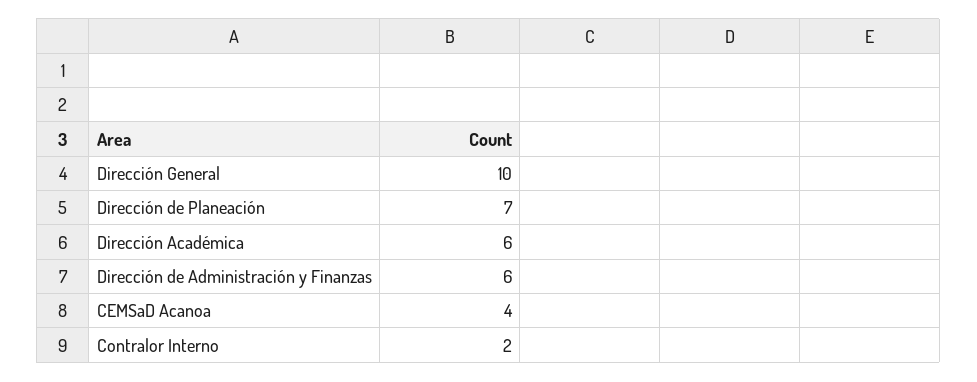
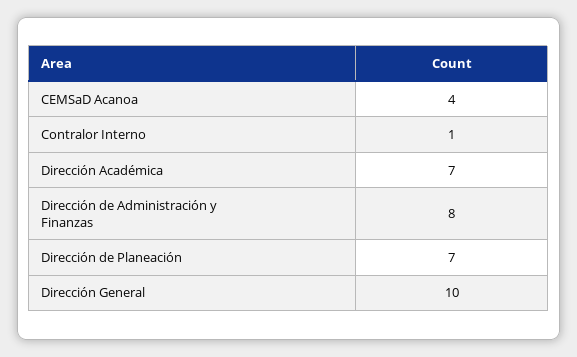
  {
    "Dirección General": 10,
    "Dirección de Planeación": 7,
-   "Dirección Académica": 6,
+   "Dirección Académica": 7,
-   "Dirección de Administración y Finanzas": 6,
+   "Dirección de Administración y Finanzas": 8,
    "CEMSaD Acanoa": 4,
-   "Contralor Interno": 2
+   "Contralor Interno": 1
  }

